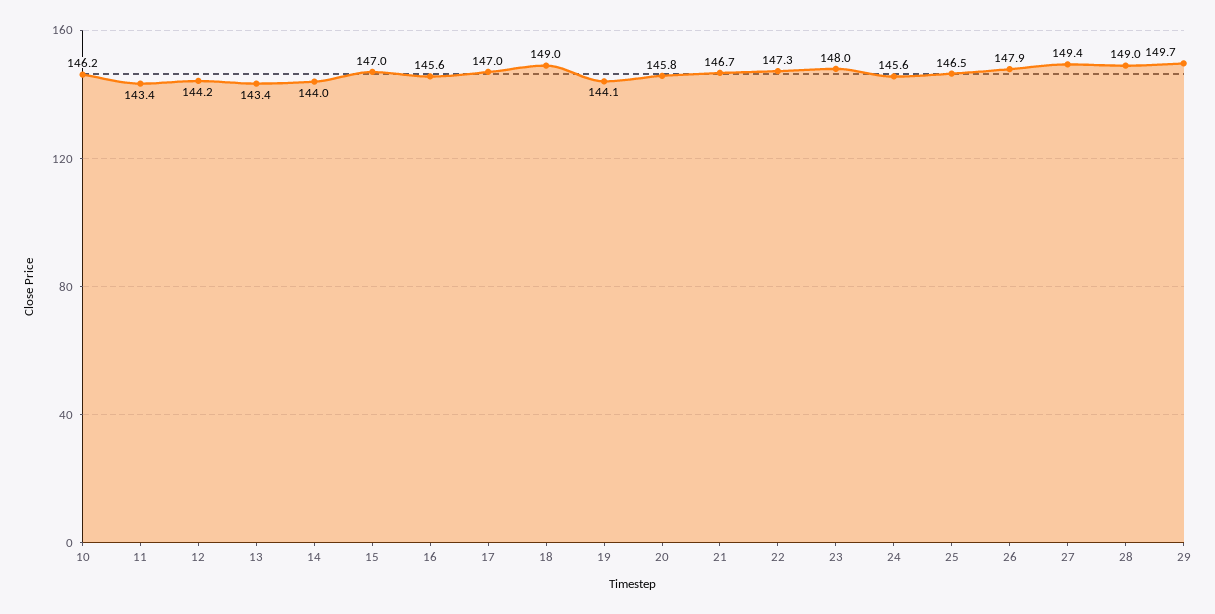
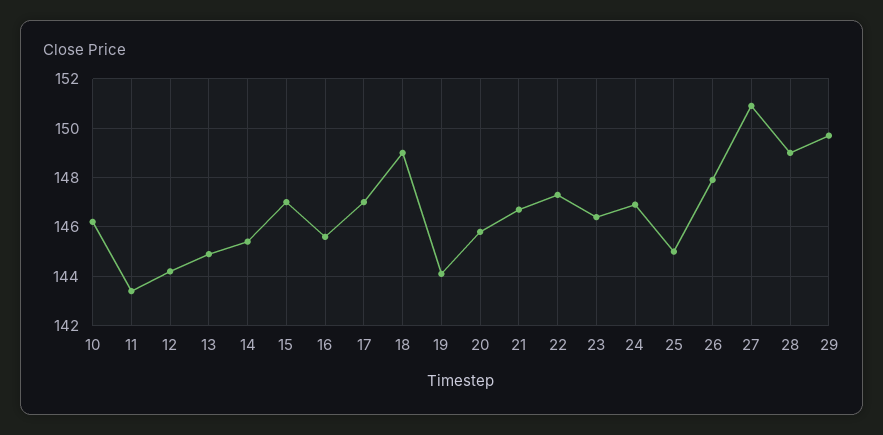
  {
    "10": 146.2,
    "11": 143.4,
    "12": 144.2,
-   "13": 143.4,
+   "13": 145,
-   "14": 144,
+   "14": 145.5,
    "15": 147,
    "16": 145.6,
    "17": 147,
    "18": 149,
    "19": 144.1,
    "20": 145.8,
    "21": 146.7,
    "22": 147.3,
-   "23": 148,
+   "23": 146.5,
-   "24": 145.6,
+   "24": 147,
-   "25": 146.5,
+   "25": 145,
    "26": 147.9,
-   "27": 149.4,
+   "27": 151,
    "28": 149,
    "29": 149.7
  }

